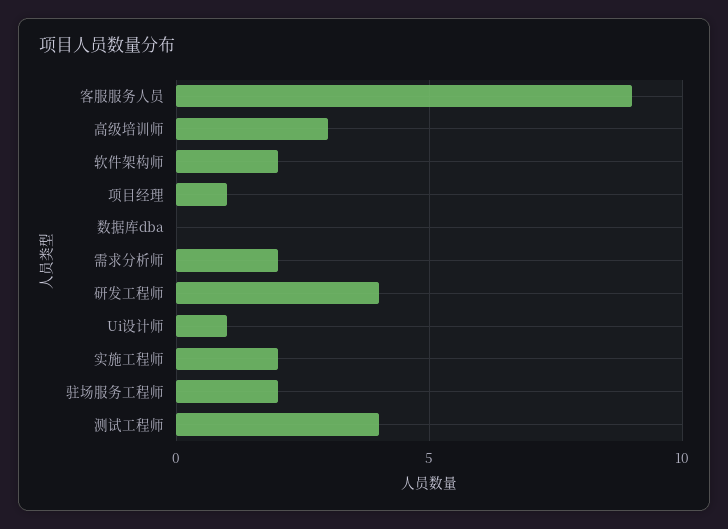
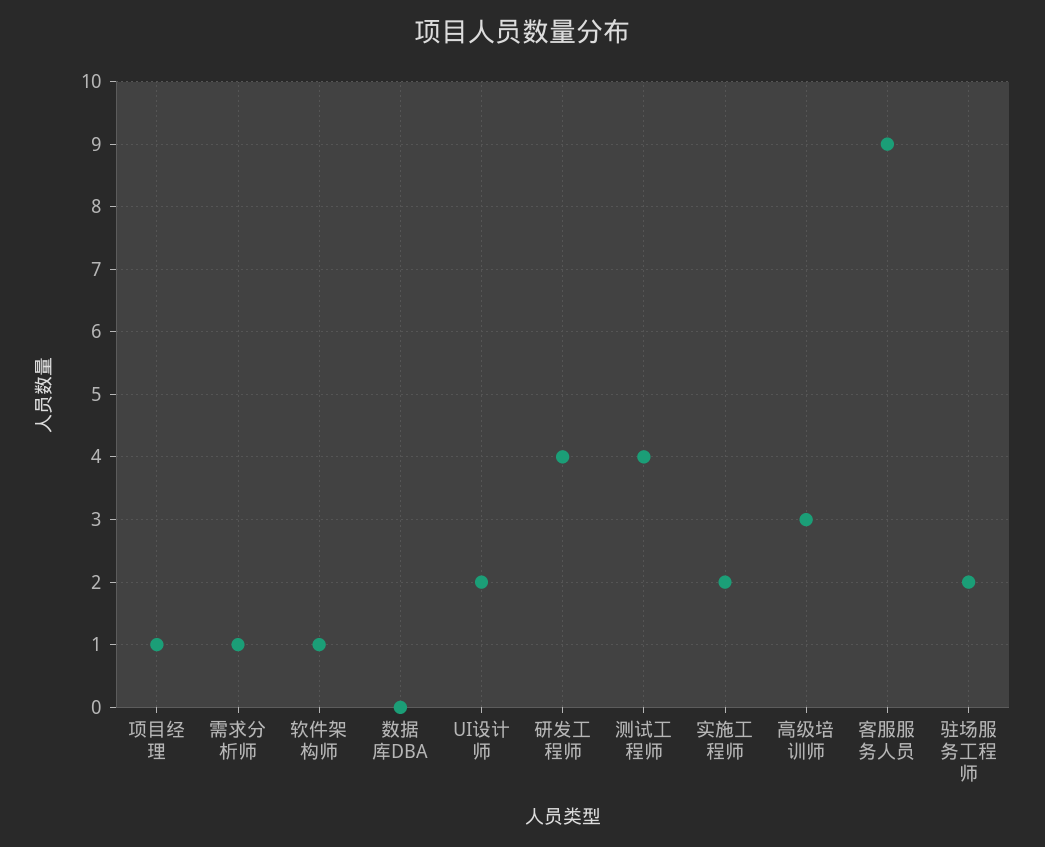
  {
    "客服服务人员": 9,
    "高级培训师": 3,
-   "软件架构师": 2,
+   "软件架构师": 1,
    "项目经理": 1,
    "数据库dba": 0,
-   "需求分析师": 2,
+   "需求分析师": 1,
    "研发工程师": 4,
-   "Ui设计师": 1,
+   "Ui设计师": 2,
    "实施工程师": 2,
    "驻场服务工程师": 2,
    "测试工程师": 4
  }

